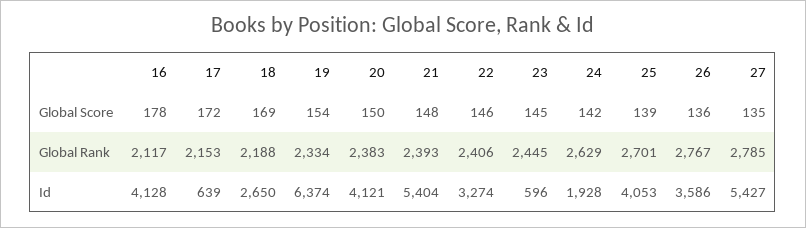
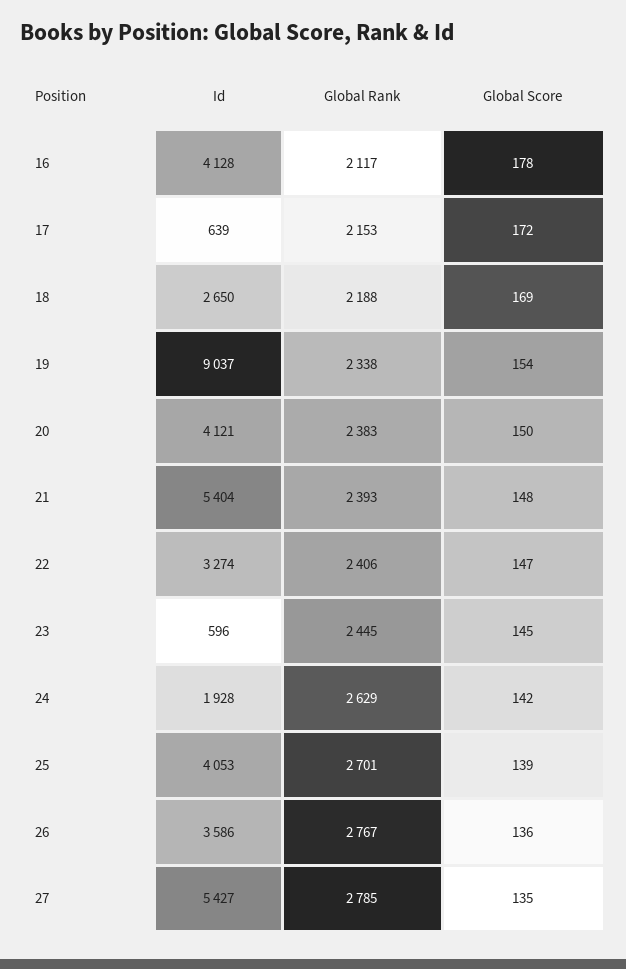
  {
    "16": {
      "Global Score": 178,
      "Global Rank": 2117,
      "Id": 4128
    },
    "17": {
      "Global Score": 172,
      "Global Rank": 2153,
      "Id": 639
    },
    "18": {
      "Global Score": 169,
      "Global Rank": 2188,
      "Id": 2650
    },
    "19": {
      "Global Score": 154,
-     "Global Rank": 2334,
+     "Global Rank": 2338,
-     "Id": 6374
+     "Id": 9037
    },
    "20": {
      "Global Score": 150,
      "Global Rank": 2383,
      "Id": 4121
    },
    "21": {
      "Global Score": 148,
      "Global Rank": 2393,
      "Id": 5404
    },
    "22": {
-     "Global Score": 146,
+     "Global Score": 147,
      "Global Rank": 2406,
      "Id": 3274
    },
    "23": {
      "Global Score": 145,
      "Global Rank": 2445,
      "Id": 596
    },
    "24": {
      "Global Score": 142,
      "Global Rank": 2629,
      "Id": 1928
    },
    "25": {
      "Global Score": 139,
      "Global Rank": 2701,
      "Id": 4053
    },
    "26": {
      "Global Score": 136,
      "Global Rank": 2767,
      "Id": 3586
    },
    "27": {
      "Global Score": 135,
      "Global Rank": 2785,
      "Id": 5427
    }
  }

